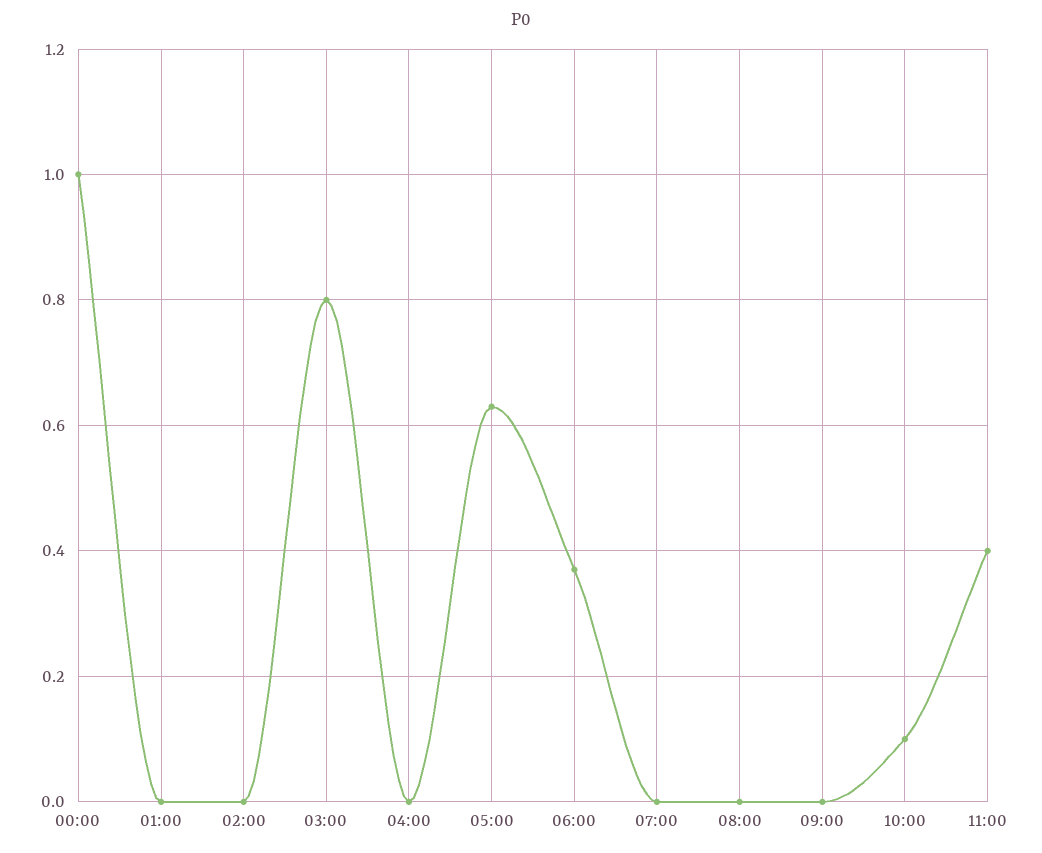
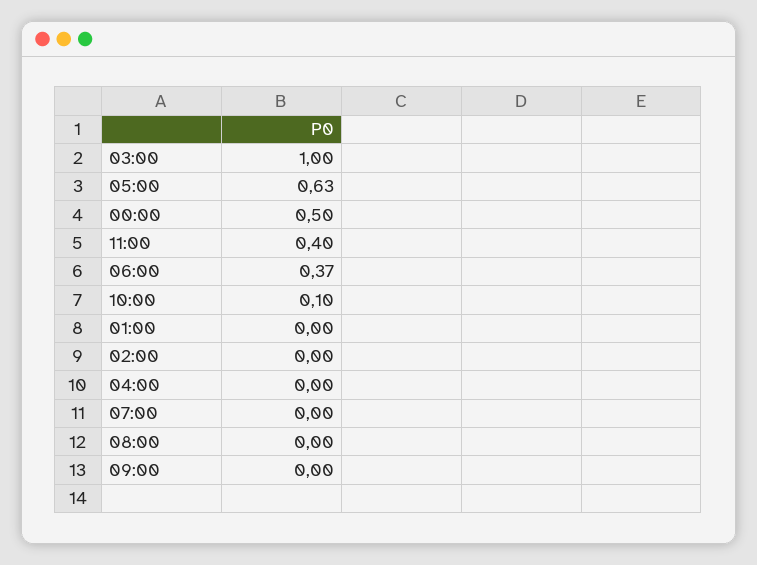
  {
-   "00:00": 1,
+   "00:00": 0.5,
    "01:00": 0,
    "02:00": 0,
-   "03:00": 0.8,
+   "03:00": 1,
    "04:00": 0,
    "05:00": 0.63,
    "06:00": 0.37,
    "07:00": 0,
    "08:00": 0,
    "09:00": 0,
    "10:00": 0.1,
    "11:00": 0.4
  }

